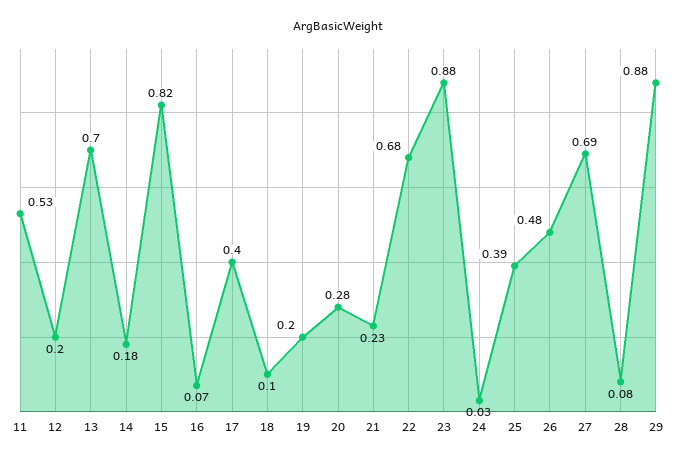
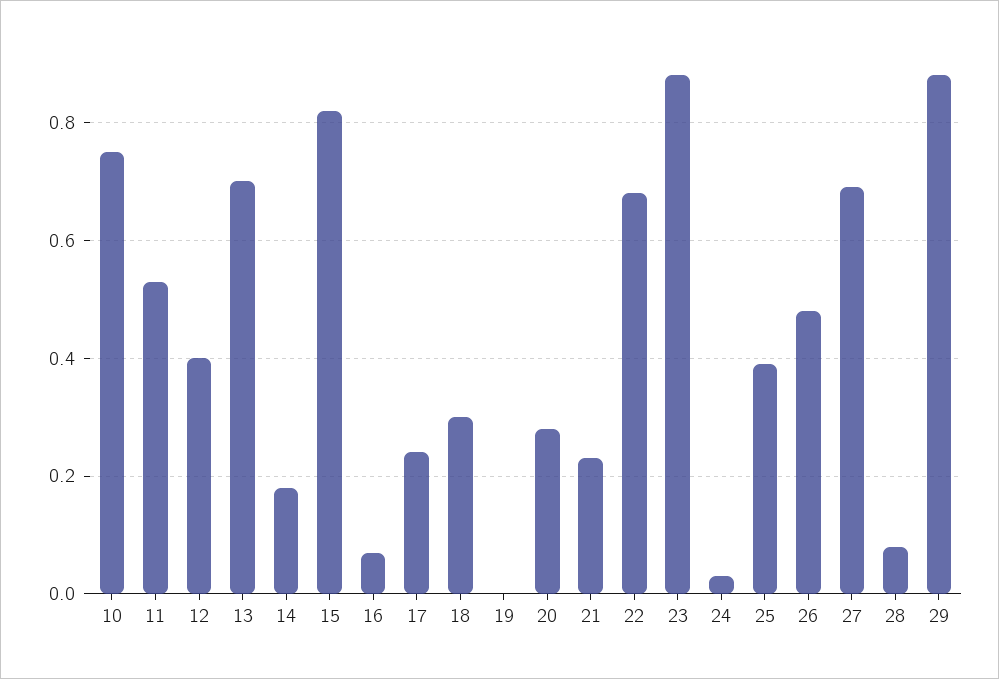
  {
    "11": 0.53,
-   "12": 0.2,
+   "12": 0.4,
    "13": 0.7,
    "14": 0.18,
    "15": 0.82,
    "16": 0.07,
-   "17": 0.4,
+   "17": 0.25,
-   "18": 0.1,
+   "18": 0.3,
-   "19": 0.2,
+   "19": 0,
    "20": 0.28,
    "21": 0.23,
    "22": 0.68,
    "23": 0.88,
    "24": 0.03,
    "25": 0.39,
    "26": 0.48,
    "27": 0.69,
    "28": 0.08,
-   "29": 0.88
+   "29": 0.88,
+   "10": 0.75
  }

